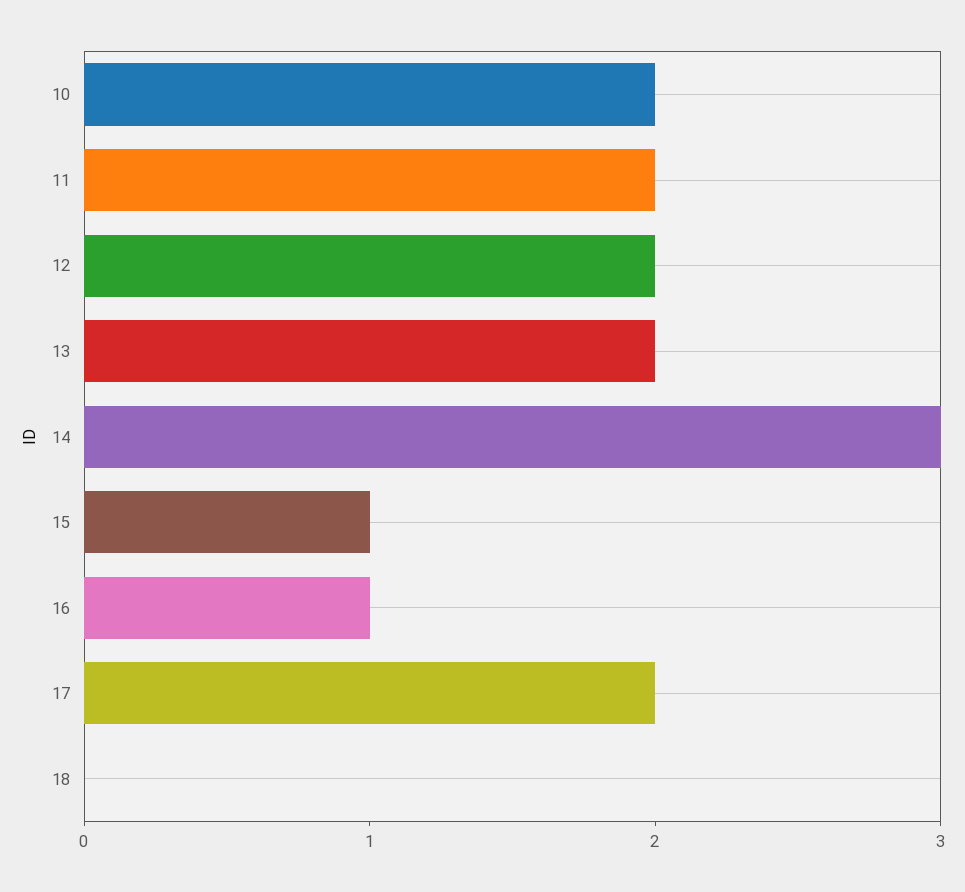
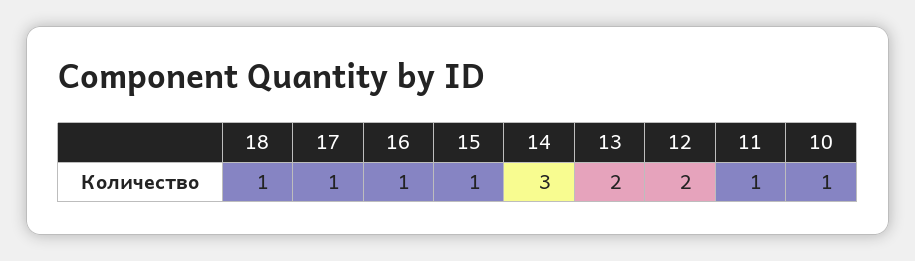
  {
-   "10": 2,
+   "10": 1,
-   "11": 2,
+   "11": 1,
    "12": 2,
    "13": 2,
    "14": 3,
    "15": 1,
    "16": 1,
-   "17": 2,
+   "17": 1,
-   "18": 0
+   "18": 1
  }

